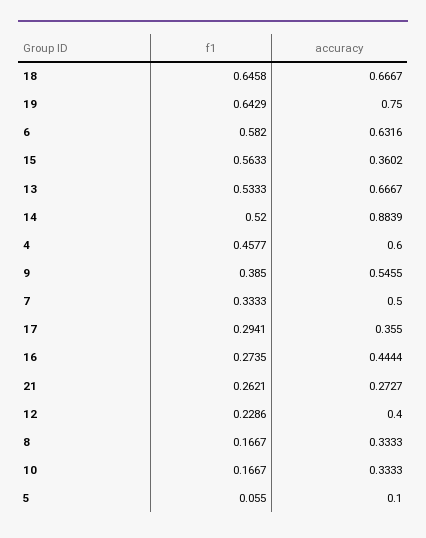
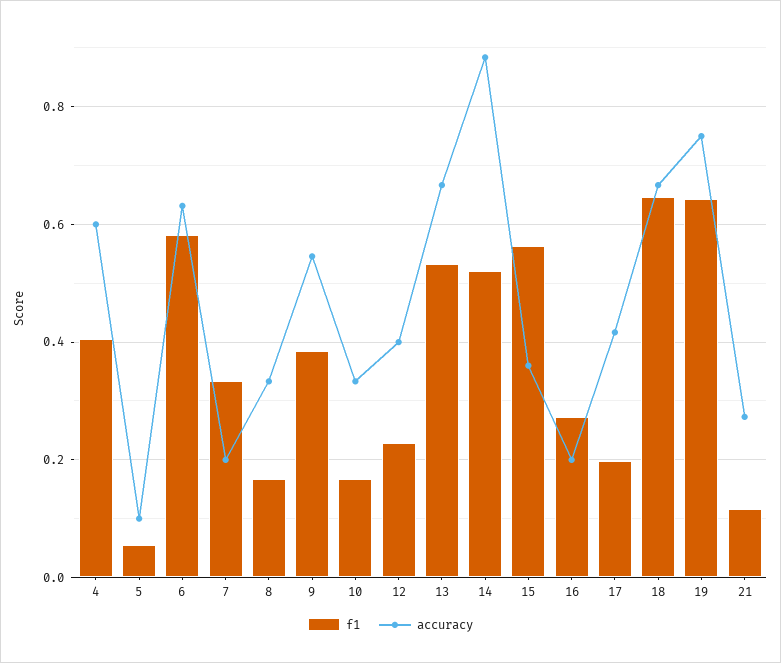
  {
    "f1": {
      "18": 0.6458,
      "19": 0.6429,
      "6": 0.582,
      "15": 0.5633,
      "13": 0.5333,
      "14": 0.52,
-     "4": 0.4577,
+     "4": 0.4,
      "9": 0.385,
      "7": 0.3333,
-     "17": 0.2941,
+     "17": 0.2,
      "16": 0.2735,
-     "21": 0.2621,
+     "21": 0.12,
      "12": 0.2286,
      "8": 0.1667,
      "10": 0.1667,
      "5": 0.055
    },
    "accuracy": {
      "18": 0.6667,
      "19": 0.75,
      "6": 0.6316,
      "15": 0.3602,
      "13": 0.6667,
      "14": 0.8839,
      "4": 0.6,
      "9": 0.5455,
-     "7": 0.5,
+     "7": 0.2,
-     "17": 0.355,
+     "17": 0.42,
-     "16": 0.4444,
+     "16": 0.2,
      "21": 0.2727,
      "12": 0.4,
      "8": 0.3333,
      "10": 0.3333,
      "5": 0.1
    }
  }

